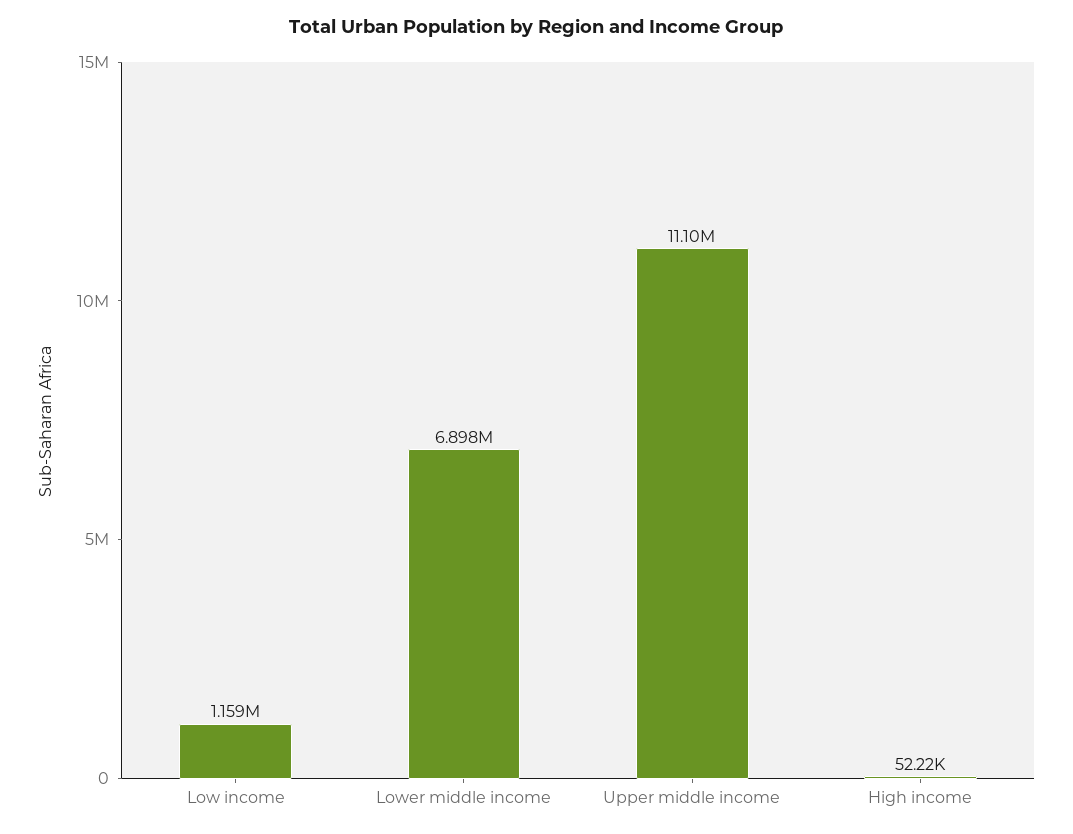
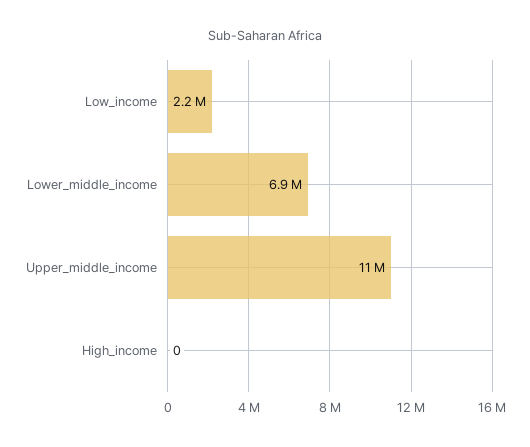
  {
-   "Low income": 1159000,
+   "Low income": 2200000,
    "Lower middle income": 6898000,
    "Upper middle income": 11100000,
-   "High income": 52220
+   "High income": 0
  }

